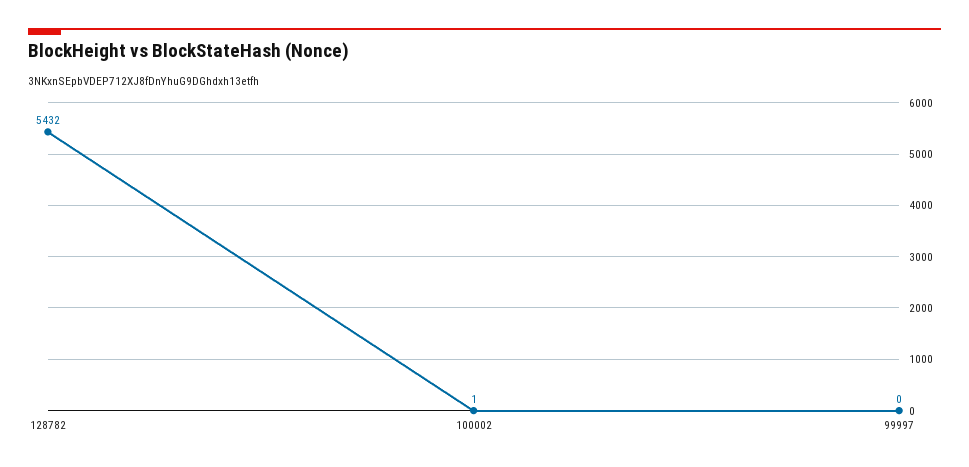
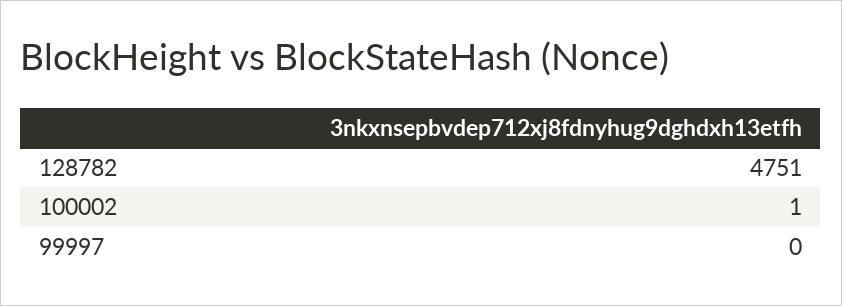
  {
-   "128782": 5432,
+   "128782": 4751,
    "100002": 1,
    "99997": 0
  }

